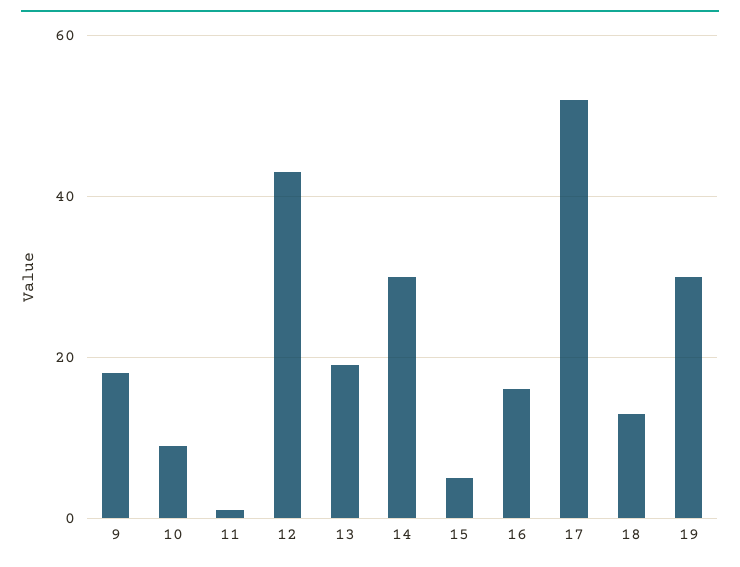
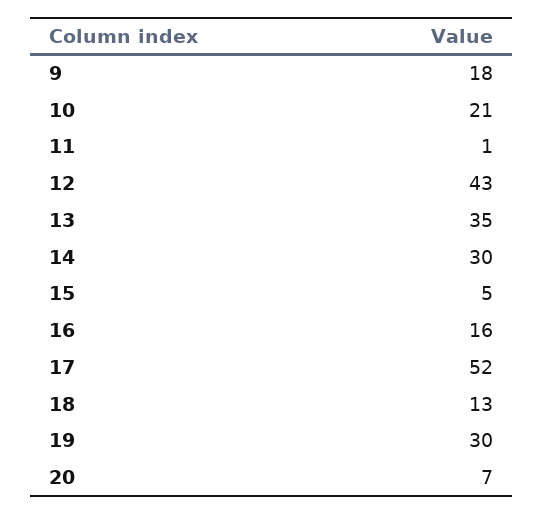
  {
    "9": 18,
-   "10": 10,
+   "10": 21,
    "11": 1,
    "12": 43,
-   "13": 20,
+   "13": 35,
    "14": 30,
    "15": 5,
    "16": 16,
    "17": 52,
    "18": 13,
-   "19": 30
+   "19": 30,
+   "20": 7
  }

